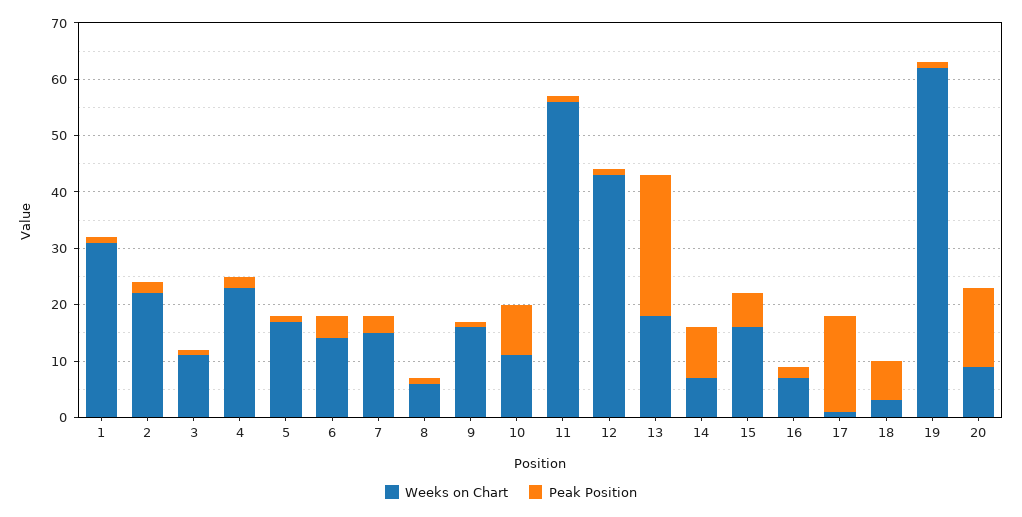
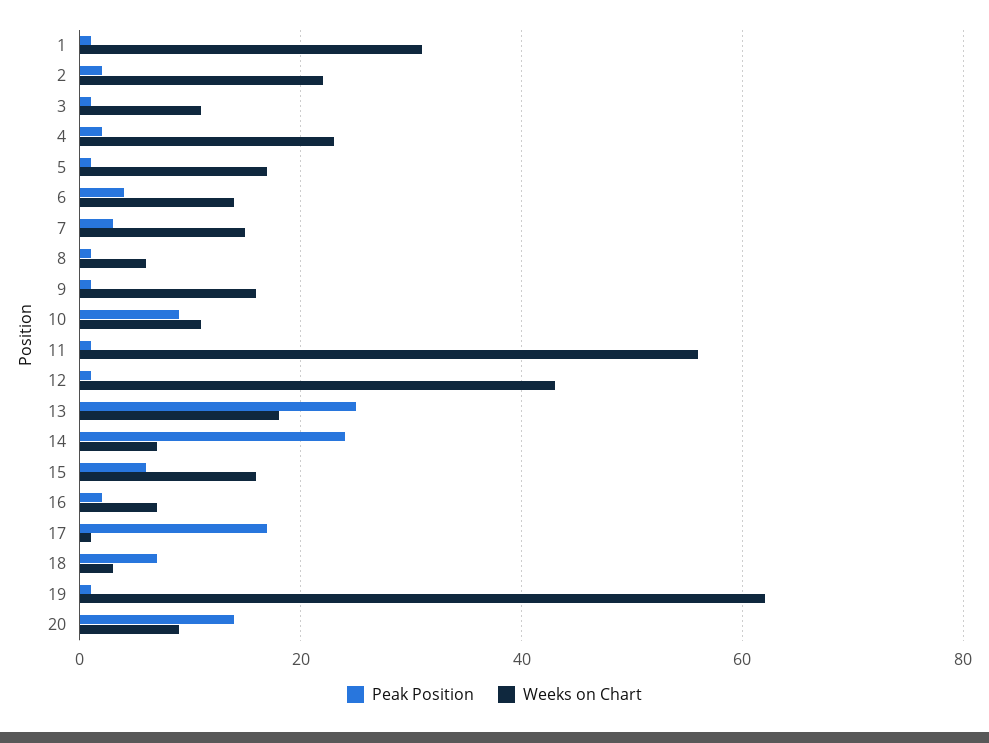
  {
    "Weeks on Chart": {
      "1": 30,
      "2": 20,
      "3": 10,
      "4": 25,
      "5": 15,
      "6": 15,
      "7": 15,
      "8": 5,
      "9": 15,
      "10": 10,
      "11": 55,
      "12": 45,
      "13": 20,
      "14": 5,
      "15": 15,
      "16": 5,
      "17": 0,
      "18": 5,
      "19": 60,
      "20": 10
    },
    "Peak Position": {
      "1": 0,
      "2": 0,
      "3": 0,
      "4": 0,
      "5": 0,
      "6": 5,
      "7": 5,
      "8": 0,
      "9": 0,
      "10": 10,
      "11": 0,
      "12": 0,
      "13": 25,
-     "14": 10,
+     "14": 25,
      "15": 5,
      "16": 0,
      "17": 15,
      "18": 5,
      "19": 0,
      "20": 15
    }
  }

